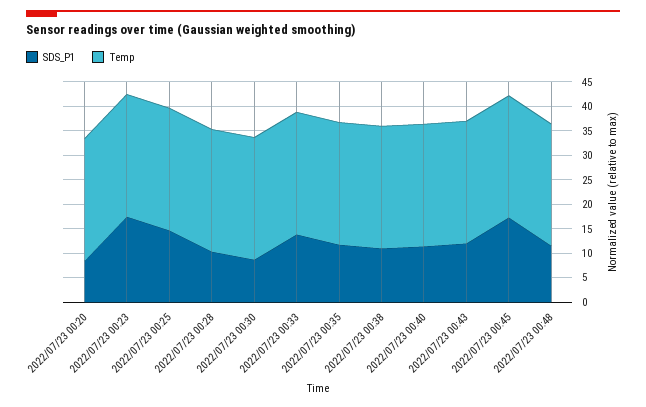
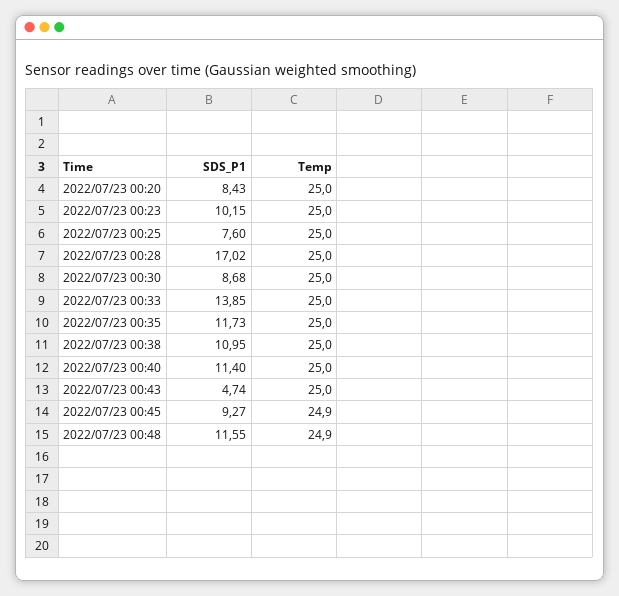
  {
    "SDS_P1": {
      "2022/07/23 00:20": 8.43,
-     "2022/07/23 00:23": 17.5,
+     "2022/07/23 00:23": 10.15,
-     "2022/07/23 00:25": 15,
+     "2022/07/23 00:25": 7.6,
-     "2022/07/23 00:28": 10,
+     "2022/07/23 00:28": 17.02,
      "2022/07/23 00:30": 8.68,
      "2022/07/23 00:33": 13.85,
      "2022/07/23 00:35": 11.73,
      "2022/07/23 00:38": 10.95,
      "2022/07/23 00:40": 11.4,
-     "2022/07/23 00:43": 12.5,
+     "2022/07/23 00:43": 4.74,
-     "2022/07/23 00:45": 17.5,
+     "2022/07/23 00:45": 9.27,
      "2022/07/23 00:48": 11.55
    },
    "Temp": {
      "2022/07/23 00:20": 25,
      "2022/07/23 00:23": 25,
      "2022/07/23 00:25": 25,
      "2022/07/23 00:28": 25,
      "2022/07/23 00:30": 25,
      "2022/07/23 00:33": 25,
      "2022/07/23 00:35": 25,
      "2022/07/23 00:38": 25,
      "2022/07/23 00:40": 25,
      "2022/07/23 00:43": 25,
      "2022/07/23 00:45": 24.9,
      "2022/07/23 00:48": 24.9
    }
  }

